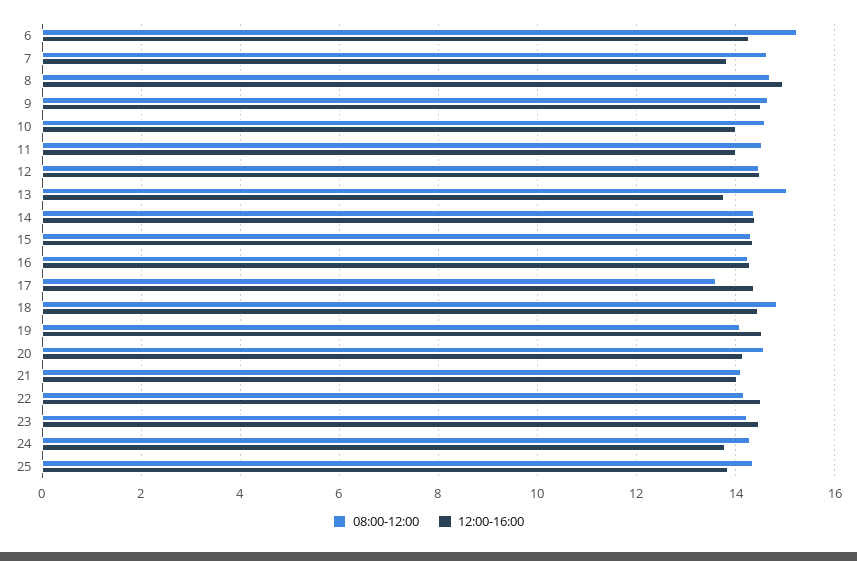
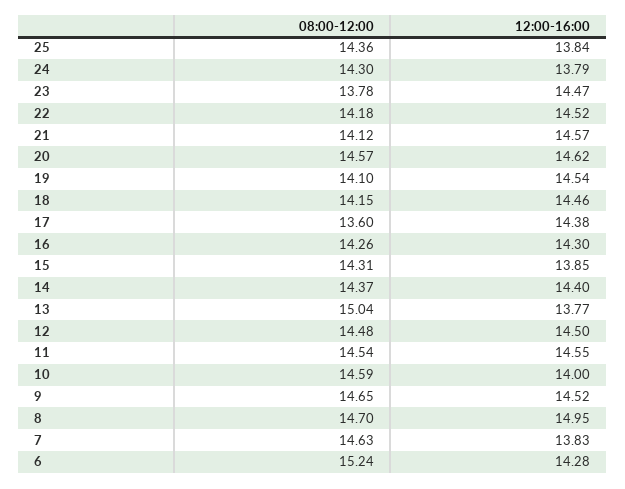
  {
    "08:00-12:00": {
      "6": 15.24,
      "7": 14.63,
      "8": 14.7,
      "9": 14.65,
      "10": 14.59,
      "11": 14.54,
      "12": 14.48,
      "13": 15.04,
      "14": 14.37,
      "15": 14.31,
      "16": 14.26,
      "17": 13.6,
-     "18": 14.8,
+     "18": 14.15,
      "19": 14.1,
      "20": 14.57,
      "21": 14.12,
      "22": 14.18,
-     "23": 14.2,
+     "23": 13.78,
      "24": 14.3,
      "25": 14.36
    },
    "12:00-16:00": {
      "6": 14.28,
      "7": 13.83,
      "8": 14.95,
      "9": 14.52,
      "10": 14,
-     "11": 14,
+     "11": 14.55,
      "12": 14.5,
      "13": 13.77,
      "14": 14.4,
-     "15": 14.4,
+     "15": 13.85,
      "16": 14.3,
      "17": 14.38,
      "18": 14.46,
      "19": 14.54,
-     "20": 14.2,
+     "20": 14.62,
-     "21": 14,
+     "21": 14.57,
      "22": 14.52,
      "23": 14.47,
      "24": 13.79,
      "25": 13.84
    }
  }

